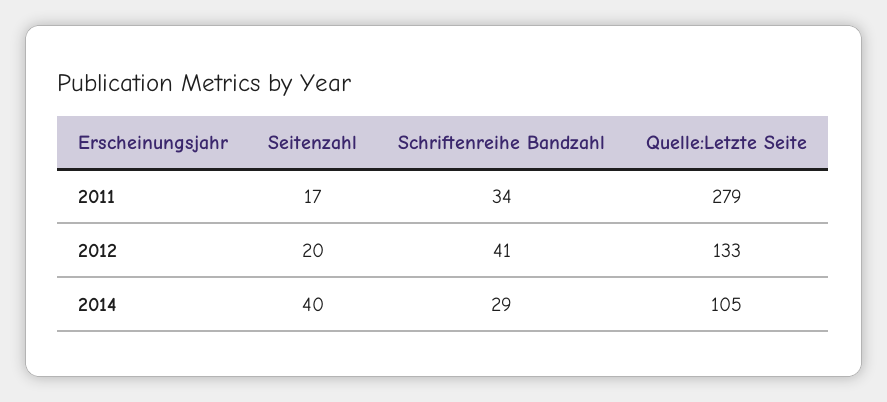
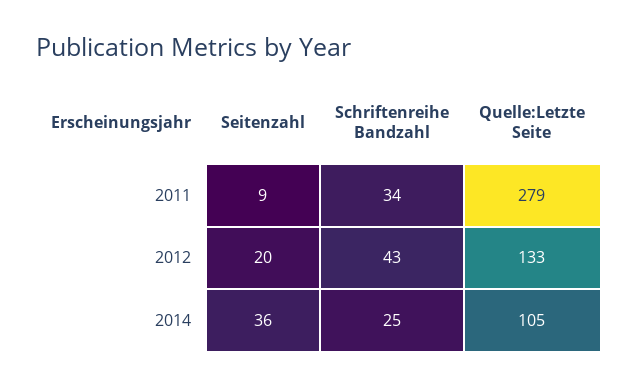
  {
    "Seitenzahl": {
-     "2011": 17,
+     "2011": 9,
      "2012": 20,
-     "2014": 40
+     "2014": 36
    },
    "Schriftenreihe Bandzahl": {
      "2011": 34,
-     "2012": 41,
+     "2012": 43,
-     "2014": 29
+     "2014": 25
    },
    "Quelle:Letzte Seite": {
      "2011": 279,
      "2012": 133,
      "2014": 105
    }
  }

